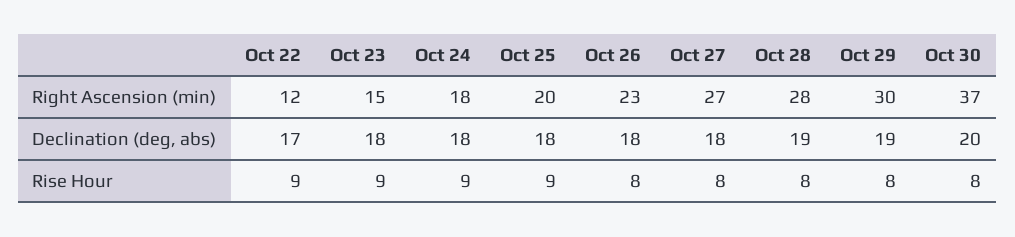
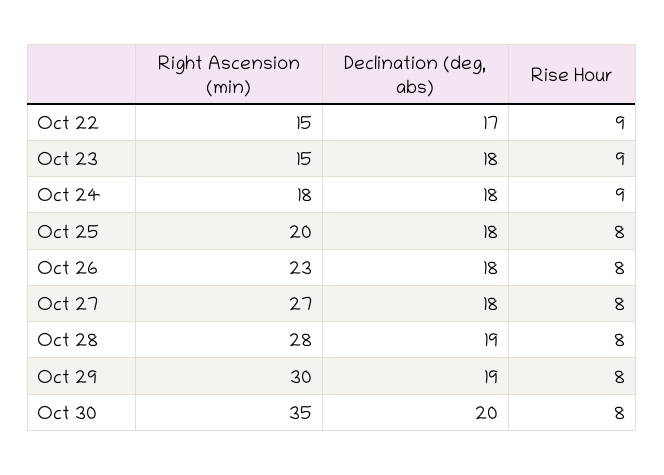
  {
    "Oct 22": {
-     "Right Ascension (min)": 12,
+     "Right Ascension (min)": 15,
      "Declination (deg, abs)": 17,
      "Rise Hour": 9
    },
    "Oct 23": {
      "Right Ascension (min)": 15,
      "Declination (deg, abs)": 18,
      "Rise Hour": 9
    },
    "Oct 24": {
      "Right Ascension (min)": 18,
      "Declination (deg, abs)": 18,
      "Rise Hour": 9
    },
    "Oct 25": {
      "Right Ascension (min)": 20,
      "Declination (deg, abs)": 18,
-     "Rise Hour": 9
+     "Rise Hour": 8
    },
    "Oct 26": {
      "Right Ascension (min)": 23,
      "Declination (deg, abs)": 18,
      "Rise Hour": 8
    },
    "Oct 27": {
      "Right Ascension (min)": 27,
      "Declination (deg, abs)": 18,
      "Rise Hour": 8
    },
    "Oct 28": {
      "Right Ascension (min)": 28,
      "Declination (deg, abs)": 19,
      "Rise Hour": 8
    },
    "Oct 29": {
      "Right Ascension (min)": 30,
      "Declination (deg, abs)": 19,
      "Rise Hour": 8
    },
    "Oct 30": {
-     "Right Ascension (min)": 37,
+     "Right Ascension (min)": 35,
      "Declination (deg, abs)": 20,
      "Rise Hour": 8
    }
  }

